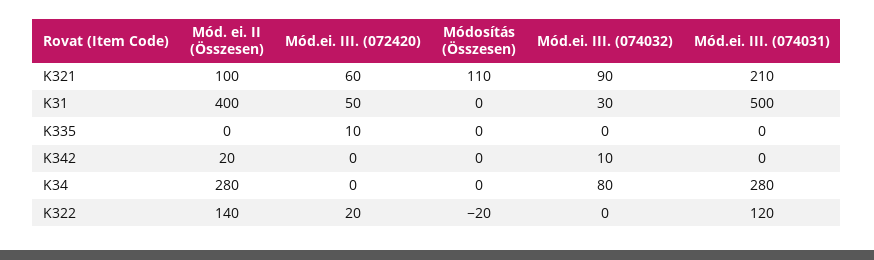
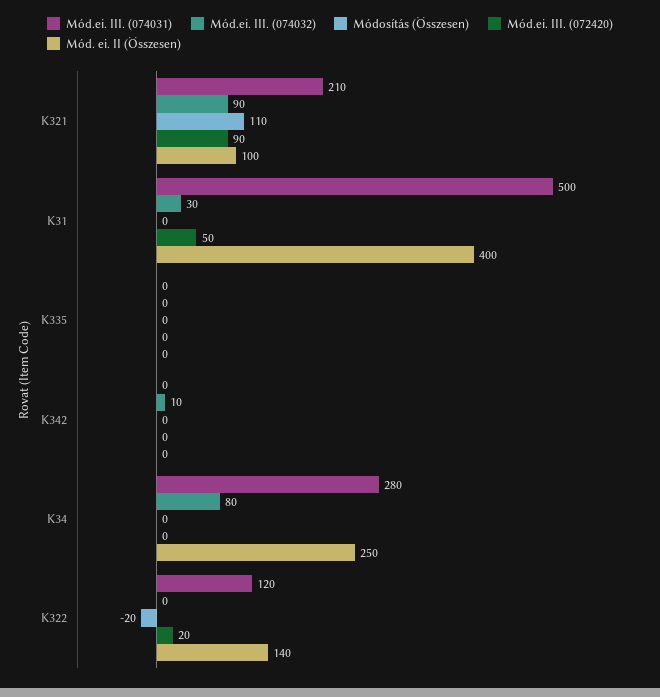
  {
    "Mód. ei. II (Összesen)": {
      "K321": 100,
      "K31": 400,
      "K335": 0,
-     "K342": 20,
+     "K342": 0,
-     "K34": 280,
+     "K34": 250,
      "K322": 140
    },
    "Mód.ei. III. (072420)": {
-     "K321": 60,
+     "K321": 90,
      "K31": 50,
-     "K335": 10,
+     "K335": 0,
      "K342": 0,
      "K34": 0,
      "K322": 20
    },
    "Módosítás (Összesen)": {
      "K321": 110,
      "K31": 0,
      "K335": 0,
      "K342": 0,
      "K34": 0,
      "K322": -20
    },
    "Mód.ei. III. (074032)": {
      "K321": 90,
      "K31": 30,
      "K335": 0,
      "K342": 10,
      "K34": 80,
      "K322": 0
    },
    "Mód.ei. III. (074031)": {
      "K321": 210,
      "K31": 500,
      "K335": 0,
      "K342": 0,
      "K34": 280,
      "K322": 120
    }
  }

